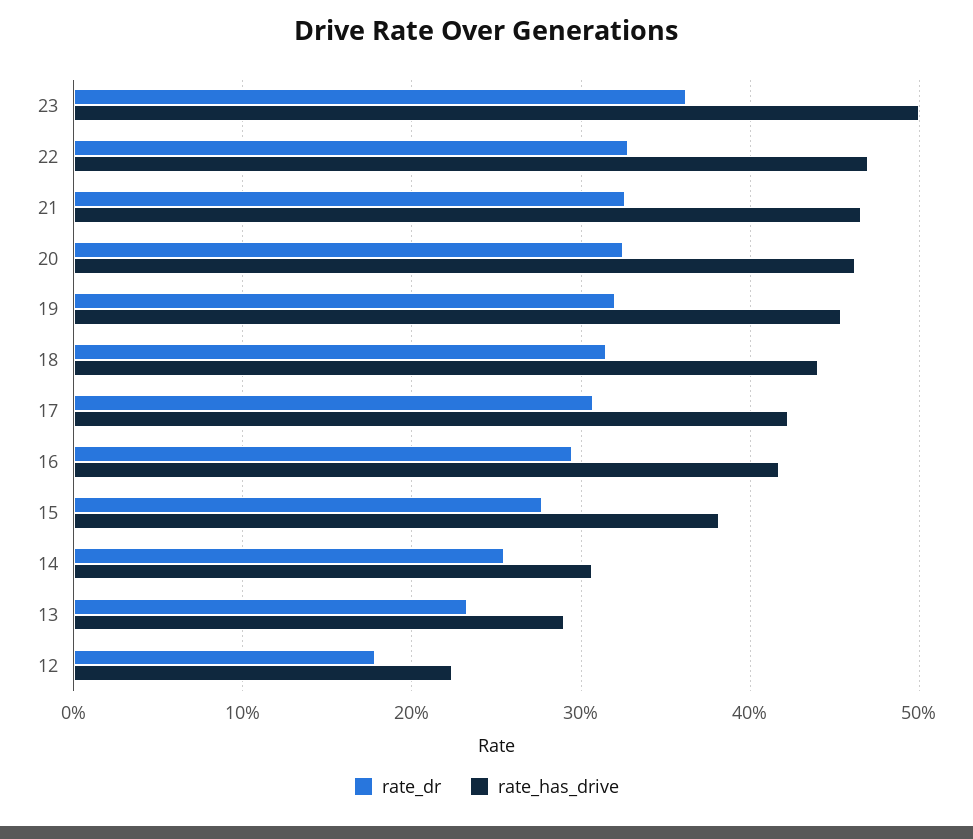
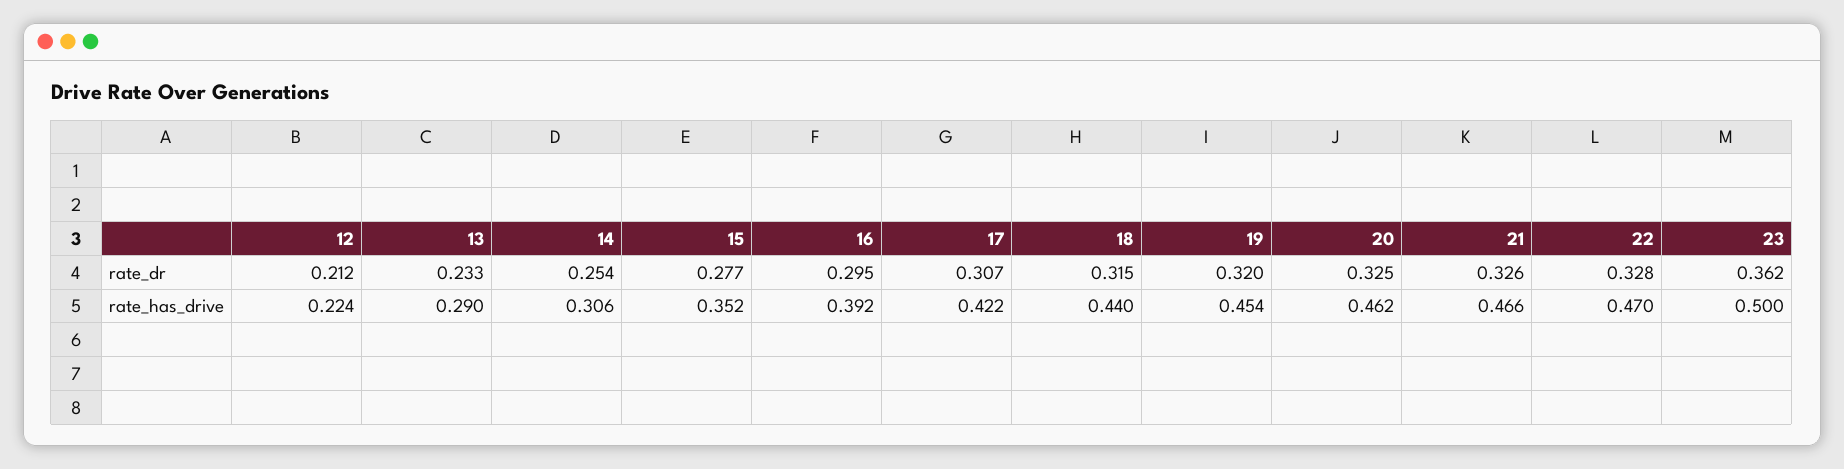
  {
    "rate_dr": {
      "23": 0.362,
      "22": 0.328,
      "21": 0.326,
      "20": 0.325,
      "19": 0.32,
      "18": 0.315,
      "17": 0.307,
      "16": 0.295,
      "15": 0.277,
      "14": 0.254,
      "13": 0.233,
-     "12": 0.18
+     "12": 0.212
    },
    "rate_has_drive": {
      "23": 0.5,
      "22": 0.47,
      "21": 0.466,
      "20": 0.462,
      "19": 0.454,
      "18": 0.44,
      "17": 0.422,
-     "16": 0.42,
+     "16": 0.392,
-     "15": 0.38,
+     "15": 0.352,
      "14": 0.306,
      "13": 0.29,
      "12": 0.224
    }
  }

